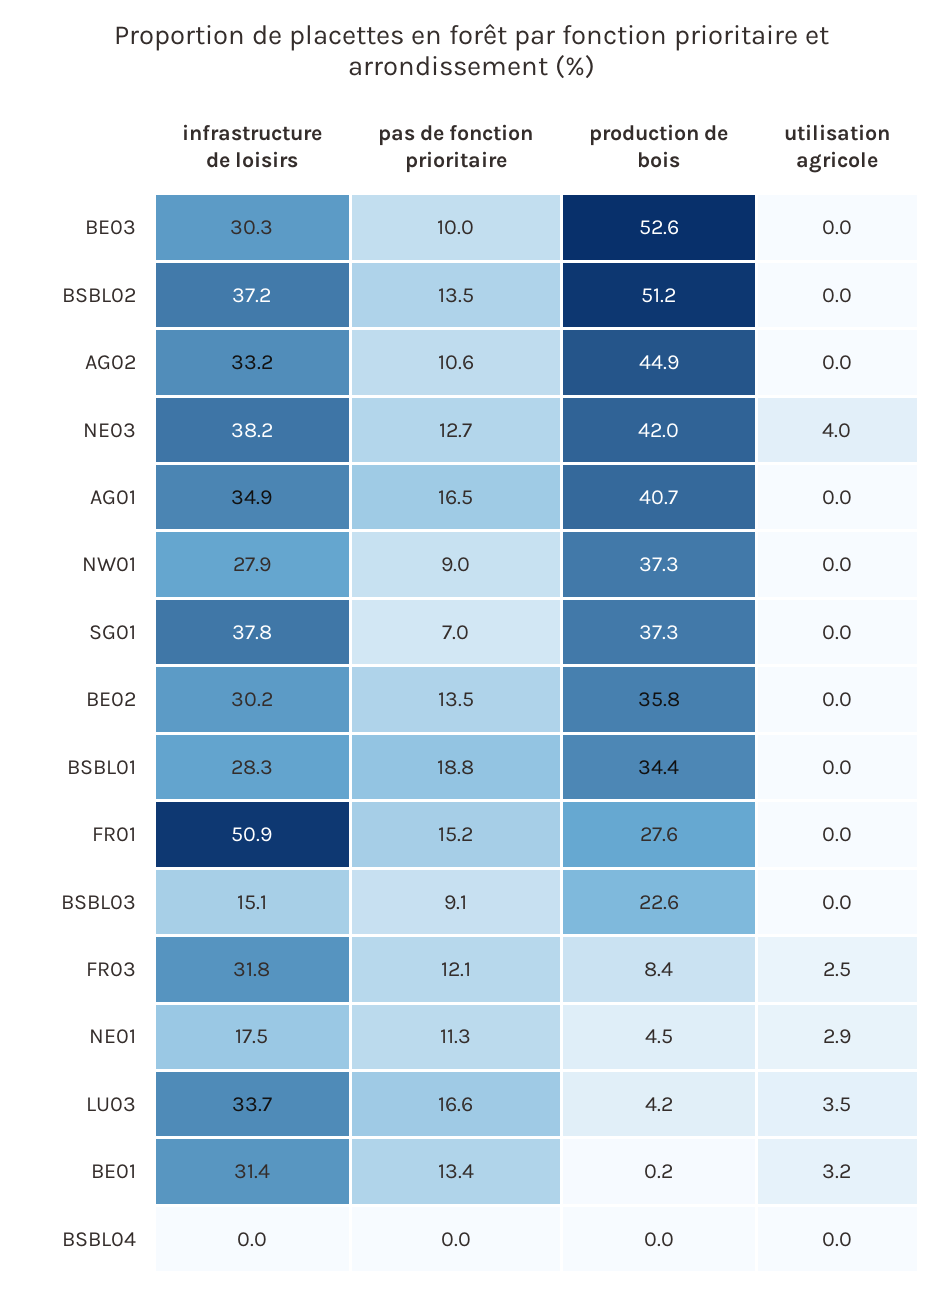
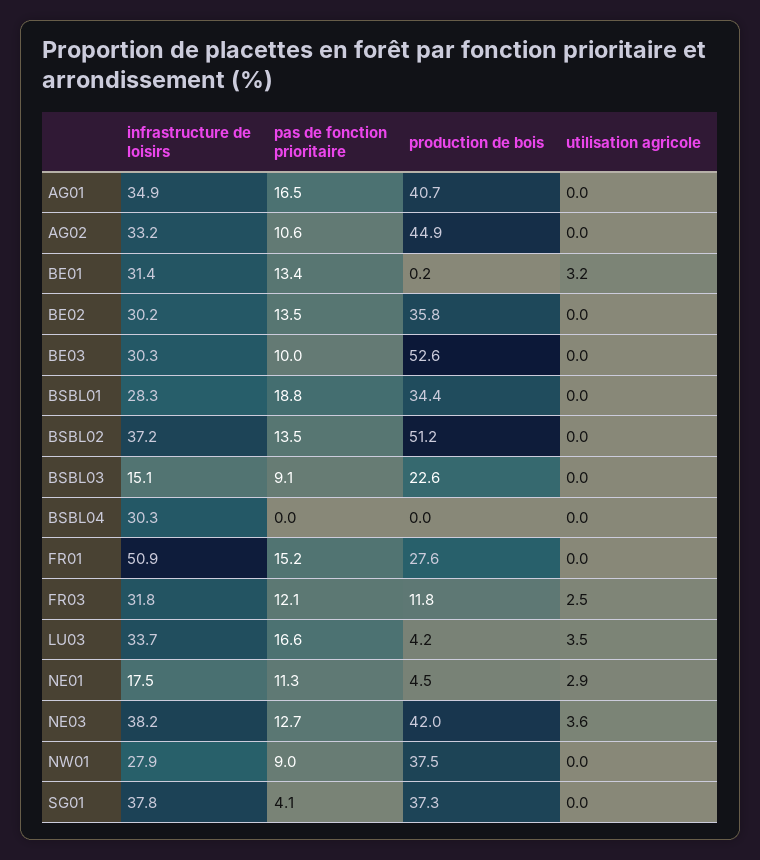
  {
    "infrastructure de loisirs": {
      "BE03": 30.3,
      "BSBL02": 37.2,
      "AG02": 33.2,
      "NE03": 38.2,
      "AG01": 34.9,
      "NW01": 27.9,
      "SG01": 37.8,
      "BE02": 30.2,
      "BSBL01": 28.3,
      "FR01": 50.9,
      "BSBL03": 15.1,
      "FR03": 31.8,
      "NE01": 17.5,
      "LU03": 33.7,
      "BE01": 31.4,
-     "BSBL04": 0
+     "BSBL04": 30.3
    },
    "pas de fonction prioritaire": {
      "BE03": 10,
      "BSBL02": 13.5,
      "AG02": 10.6,
      "NE03": 12.7,
      "AG01": 16.5,
      "NW01": 9,
-     "SG01": 7,
+     "SG01": 4.1,
      "BE02": 13.5,
      "BSBL01": 18.8,
      "FR01": 15.2,
      "BSBL03": 9.1,
      "FR03": 12.1,
      "NE01": 11.3,
      "LU03": 16.6,
      "BE01": 13.4,
      "BSBL04": 0
    },
    "production de bois": {
      "BE03": 52.6,
      "BSBL02": 51.2,
      "AG02": 44.9,
      "NE03": 42,
      "AG01": 40.7,
-     "NW01": 37.3,
+     "NW01": 37.5,
      "SG01": 37.3,
      "BE02": 35.8,
      "BSBL01": 34.4,
      "FR01": 27.6,
      "BSBL03": 22.6,
-     "FR03": 8.4,
+     "FR03": 11.8,
      "NE01": 4.5,
      "LU03": 4.2,
      "BE01": 0.2,
      "BSBL04": 0
    },
    "utilisation agricole": {
      "BE03": 0,
      "BSBL02": 0,
      "AG02": 0,
-     "NE03": 4,
+     "NE03": 3.6,
      "AG01": 0,
      "NW01": 0,
      "SG01": 0,
      "BE02": 0,
      "BSBL01": 0,
      "FR01": 0,
      "BSBL03": 0,
      "FR03": 2.5,
      "NE01": 2.9,
      "LU03": 3.5,
      "BE01": 3.2,
      "BSBL04": 0
    }
  }

